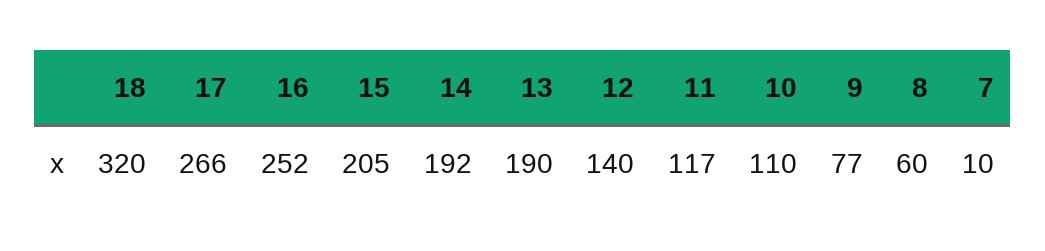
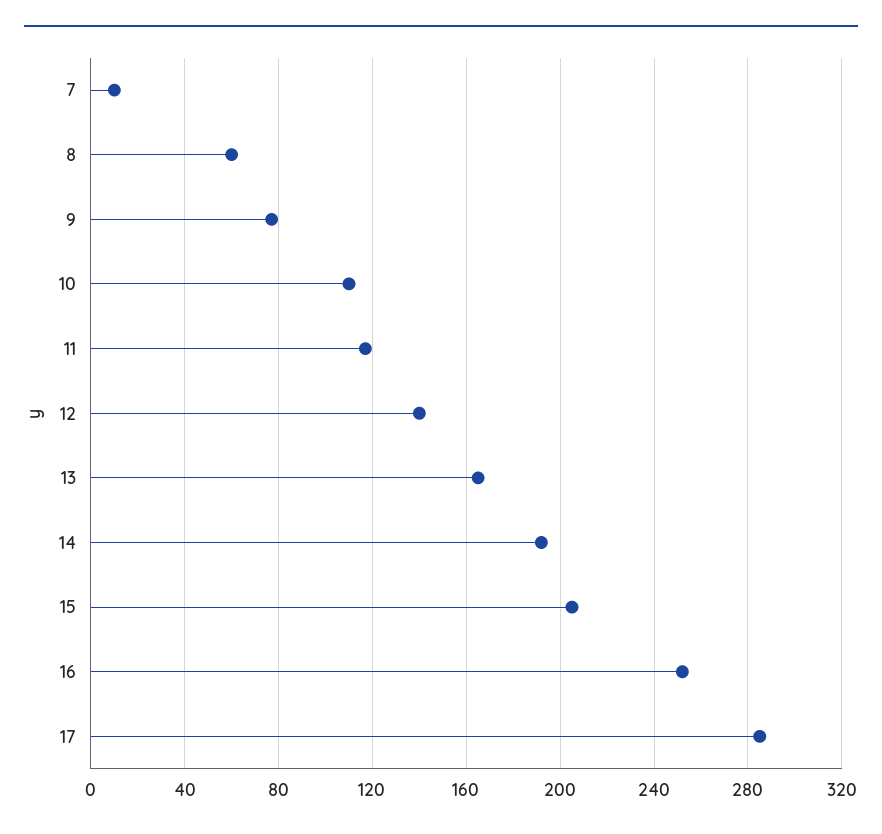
  {
-   "18": 320,
-   "17": 266,
+   "17": 285,
    "16": 252,
    "15": 205,
    "14": 192,
-   "13": 190,
+   "13": 165,
    "12": 140,
    "11": 117,
    "10": 110,
    "9": 77,
    "8": 60,
    "7": 10
  }

